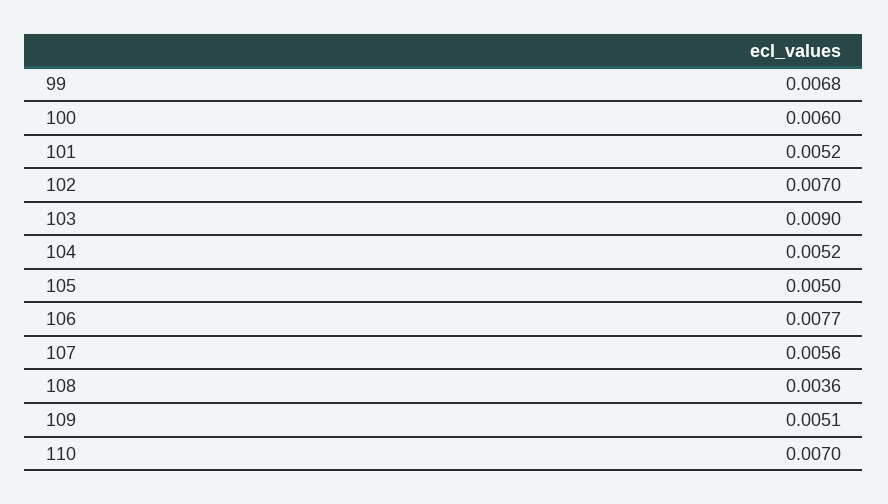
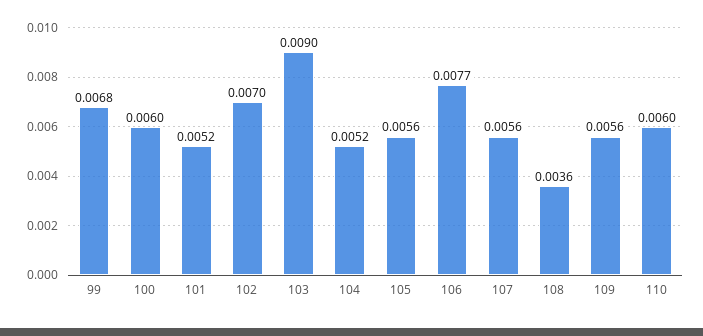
  {
    "99": 0.0068,
    "100": 0.006,
    "101": 0.0052,
    "102": 0.007,
    "103": 0.009,
    "104": 0.0052,
-   "105": 0.005,
+   "105": 0.0056,
    "106": 0.0077,
    "107": 0.0056,
    "108": 0.0036,
-   "109": 0.0051,
+   "109": 0.0056,
-   "110": 0.007
+   "110": 0.006
  }

